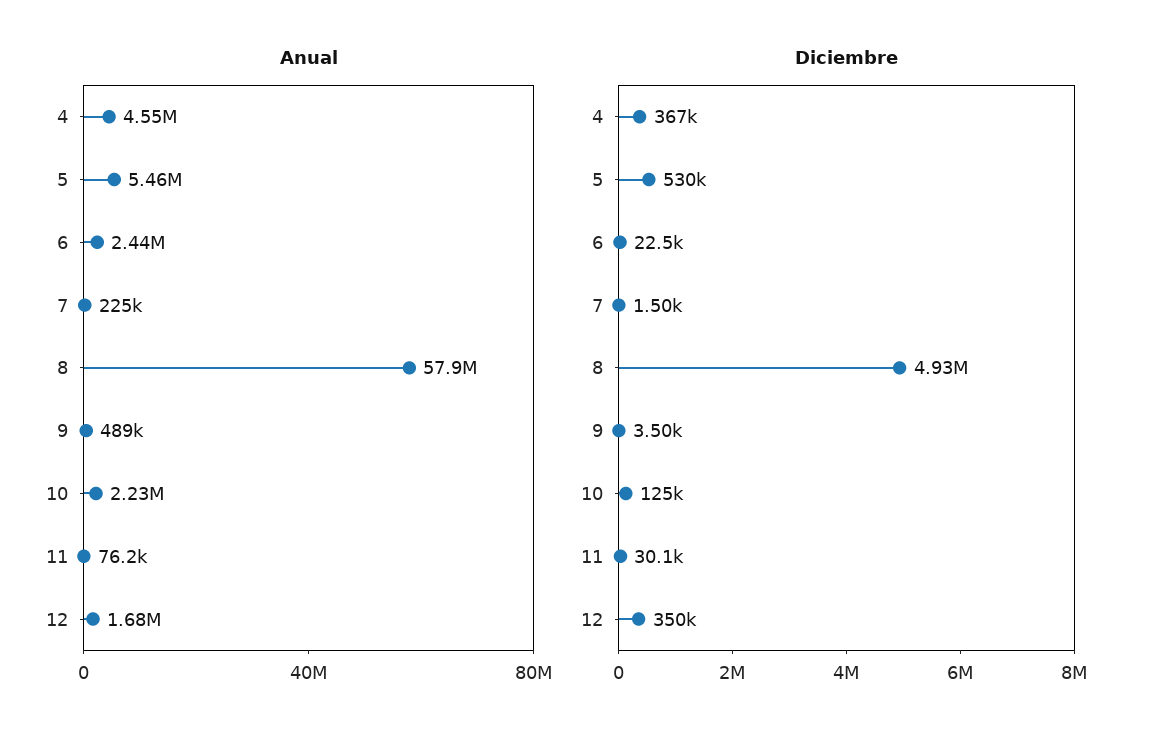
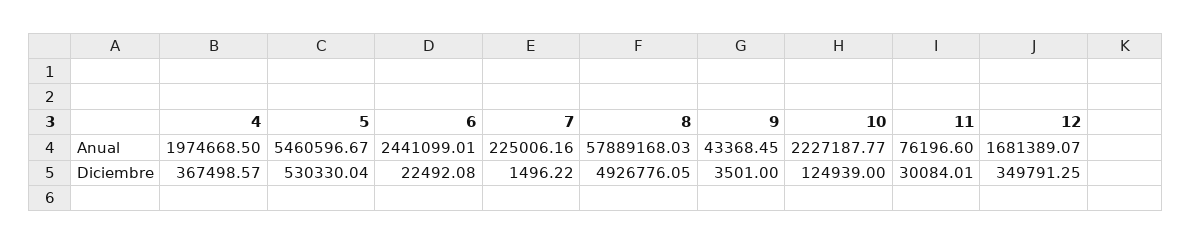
  {
    "Anual": {
-     "4": 4550000,
+     "4": 1974668.5,
      "5": 5460596.67,
      "6": 2441099.01,
      "7": 225006.16,
      "8": 57889168.03,
-     "9": 489000,
+     "9": 43368.45,
      "10": 2227187.77,
      "11": 76196.6,
      "12": 1681389.07
    },
    "Diciembre": {
      "4": 367498.57,
      "5": 530330.04,
      "6": 22492.08,
      "7": 1496.22,
      "8": 4926776.05,
      "9": 3501,
      "10": 124939,
      "11": 30084.01,
      "12": 349791.25
    }
  }

